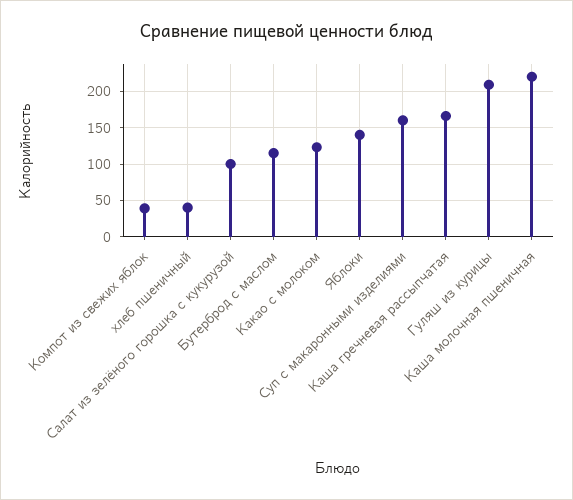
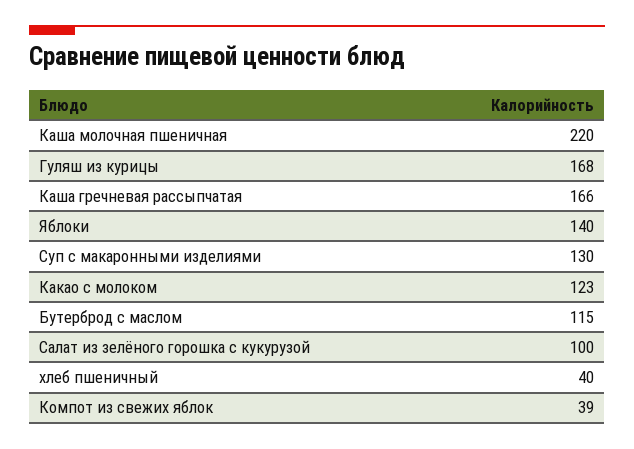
  {
    "Компот из свежих яблок": 39,
    "хлеб пшеничный": 40,
    "Салат из зелёного горошка с кукурузой": 100,
    "Бутерброд с маслом": 115,
    "Какао с молоком": 123,
    "Яблоки": 140,
-   "Суп с макаронными изделиями": 160,
+   "Суп с макаронными изделиями": 130,
    "Каша гречневая рассыпчатая": 166,
-   "Гуляш из курицы": 210,
+   "Гуляш из курицы": 168,
    "Каша молочная пшеничная": 220
  }

